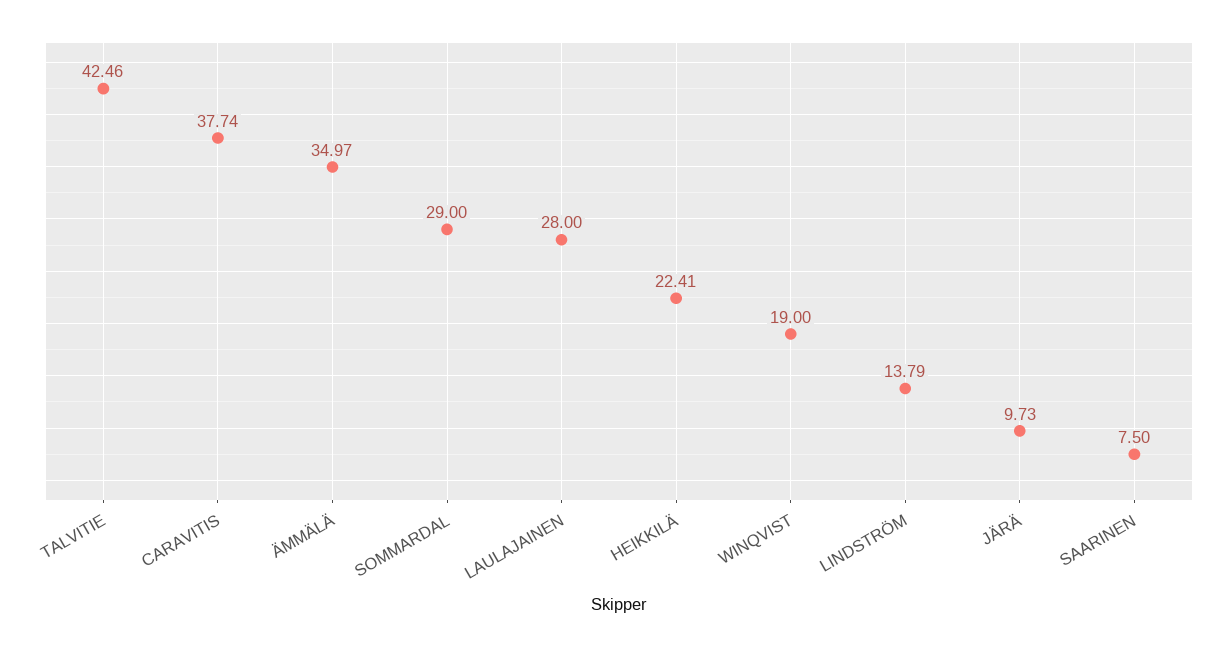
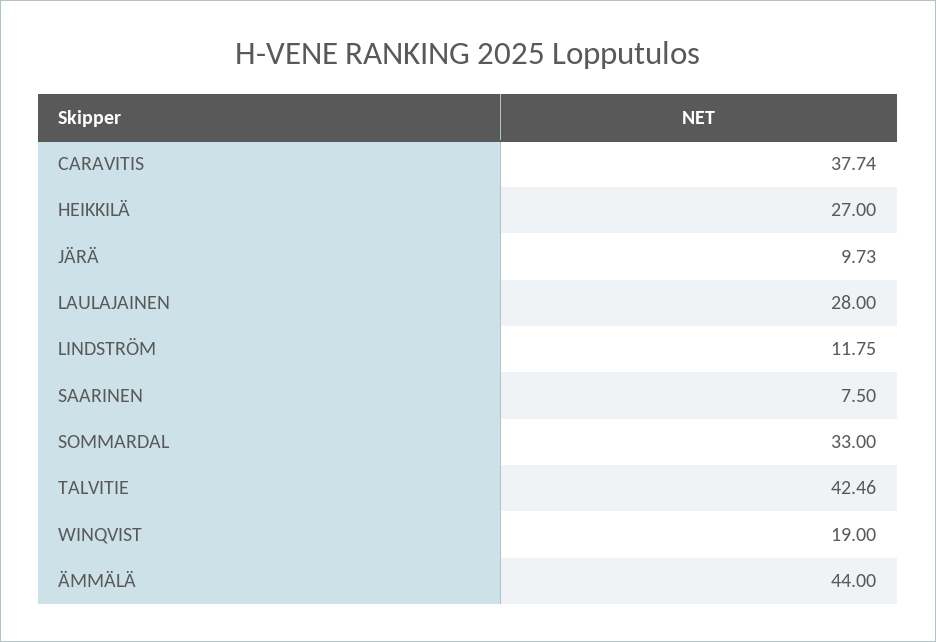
  {
    "TALVITIE": 42.46,
    "CARAVITIS": 37.74,
-   "ÄMMÄLÄ": 34.97,
+   "ÄMMÄLÄ": 44,
-   "SOMMARDAL": 29,
+   "SOMMARDAL": 33,
    "LAULAJAINEN": 28,
-   "HEIKKILÄ": 22.41,
+   "HEIKKILÄ": 27,
    "WINQVIST": 19,
-   "LINDSTRÖM": 13.79,
+   "LINDSTRÖM": 11.75,
    "JÄRÄ": 9.73,
    "SAARINEN": 7.5
  }

